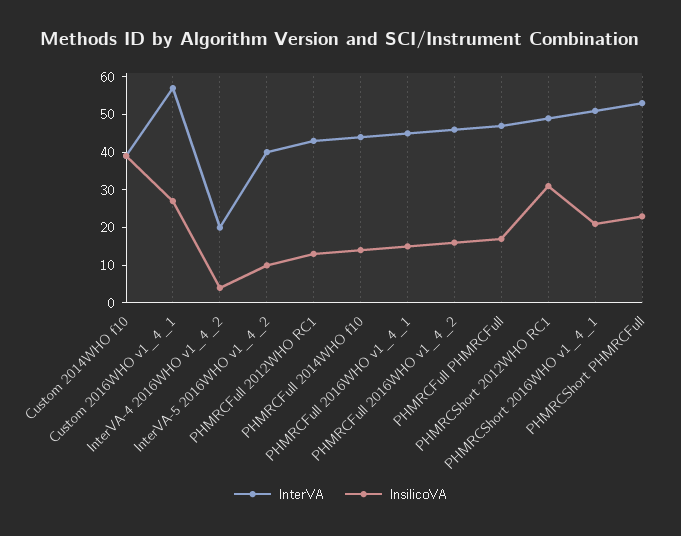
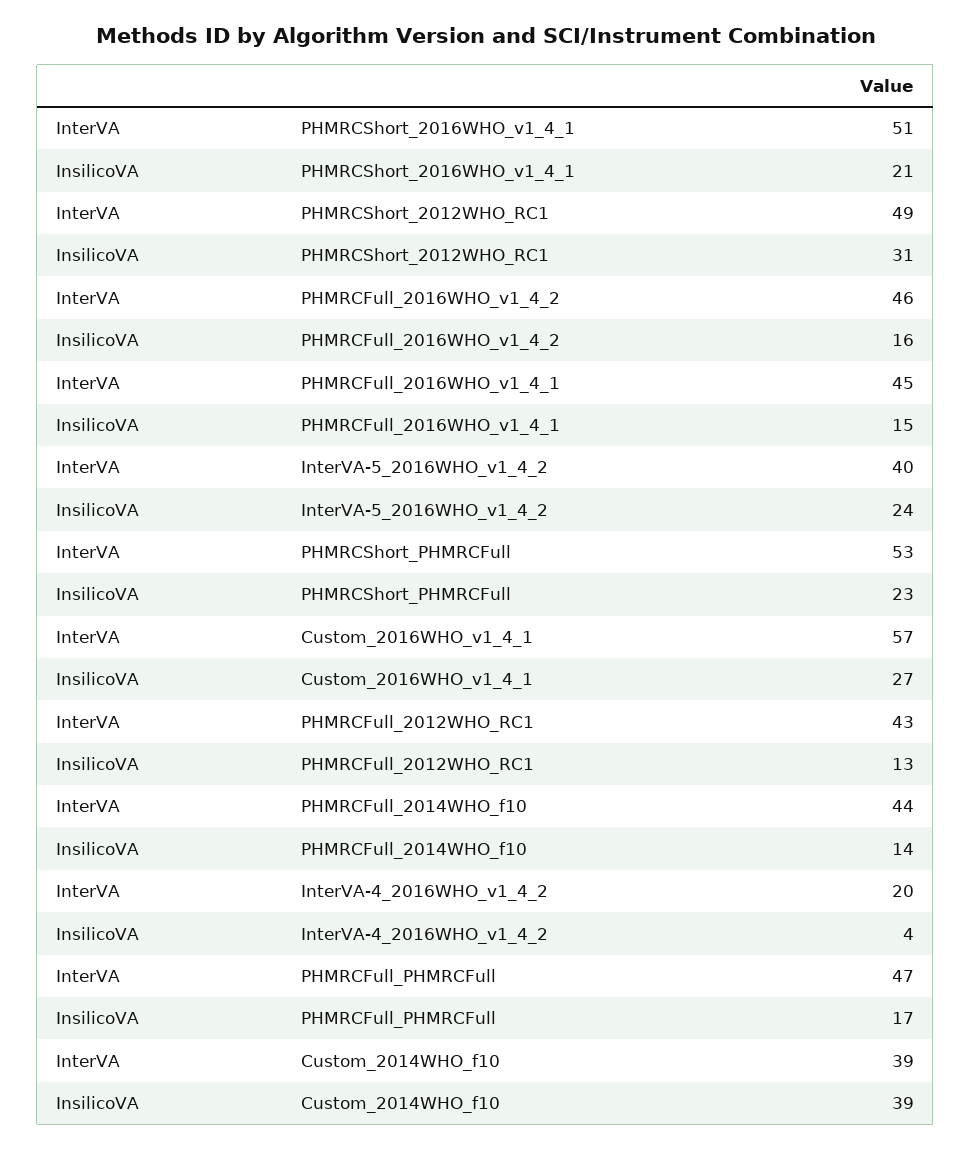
  {
    "InterVA": {
      "Custom 2014WHO f10": 39,
      "Custom 2016WHO v1_4_1": 57,
      "InterVA-4 2016WHO v1_4_2": 20,
      "InterVA-5 2016WHO v1_4_2": 40,
      "PHMRCFull 2012WHO RC1": 43,
      "PHMRCFull 2014WHO f10": 44,
      "PHMRCFull 2016WHO v1_4_1": 45,
      "PHMRCFull 2016WHO v1_4_2": 46,
      "PHMRCFull PHMRCFull": 47,
      "PHMRCShort 2012WHO RC1": 49,
      "PHMRCShort 2016WHO v1_4_1": 51,
      "PHMRCShort PHMRCFull": 53
    },
    "InsilicoVA": {
      "Custom 2014WHO f10": 39,
      "Custom 2016WHO v1_4_1": 27,
      "InterVA-4 2016WHO v1_4_2": 4,
-     "InterVA-5 2016WHO v1_4_2": 10,
+     "InterVA-5 2016WHO v1_4_2": 24,
      "PHMRCFull 2012WHO RC1": 13,
      "PHMRCFull 2014WHO f10": 14,
      "PHMRCFull 2016WHO v1_4_1": 15,
      "PHMRCFull 2016WHO v1_4_2": 16,
      "PHMRCFull PHMRCFull": 17,
      "PHMRCShort 2012WHO RC1": 31,
      "PHMRCShort 2016WHO v1_4_1": 21,
      "PHMRCShort PHMRCFull": 23
    }
  }

